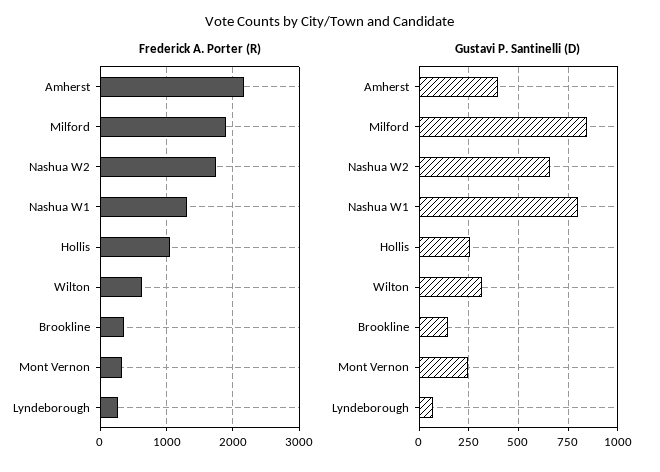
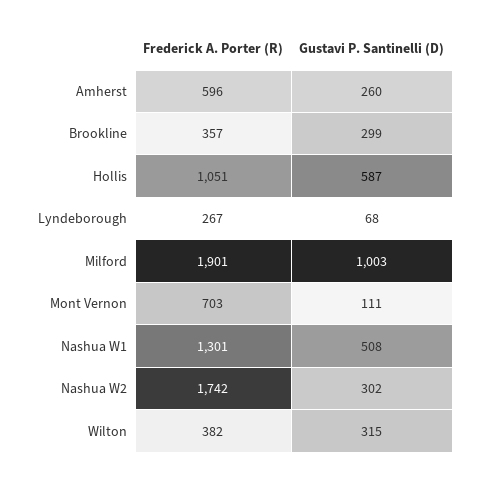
  {
    "Frederick A. Porter (R)": {
-     "Amherst": 2200,
+     "Amherst": 596,
      "Milford": 1901,
      "Nashua W2": 1742,
      "Nashua W1": 1301,
      "Hollis": 1051,
-     "Wilton": 600,
+     "Wilton": 382,
      "Brookline": 357,
-     "Mont Vernon": 300,
+     "Mont Vernon": 703,
      "Lyndeborough": 267
    },
    "Gustavi P. Santinelli (D)": {
-     "Amherst": 400,
+     "Amherst": 260,
-     "Milford": 850,
+     "Milford": 1003,
-     "Nashua W2": 650,
+     "Nashua W2": 302,
-     "Nashua W1": 800,
+     "Nashua W1": 508,
-     "Hollis": 250,
+     "Hollis": 587,
      "Wilton": 315,
-     "Brookline": 150,
+     "Brookline": 299,
-     "Mont Vernon": 250,
+     "Mont Vernon": 111,
      "Lyndeborough": 68
    }
  }

